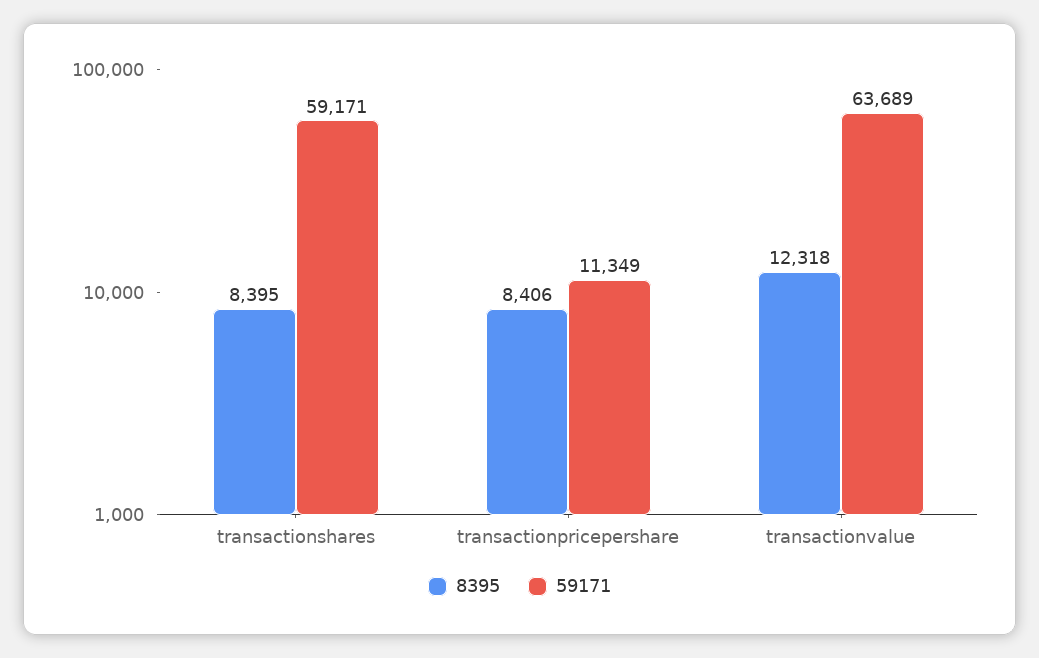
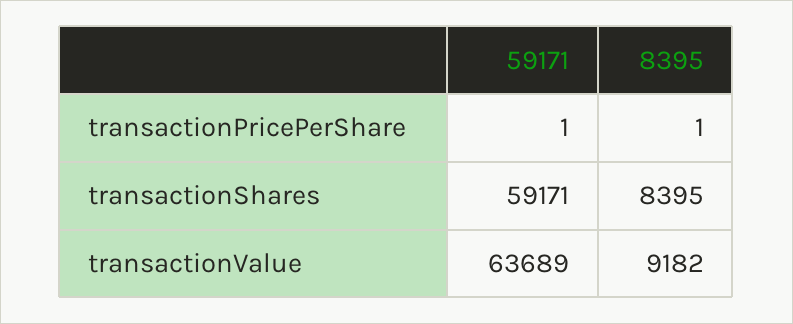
  {
    "8395": {
      "transactionshares": 8395,
-     "transactionpricepershare": 8406,
+     "transactionpricepershare": 1,
-     "transactionvalue": 12318
+     "transactionvalue": 9182
    },
    "59171": {
      "transactionshares": 59171,
-     "transactionpricepershare": 11349,
+     "transactionpricepershare": 1,
      "transactionvalue": 63689
    }
  }

